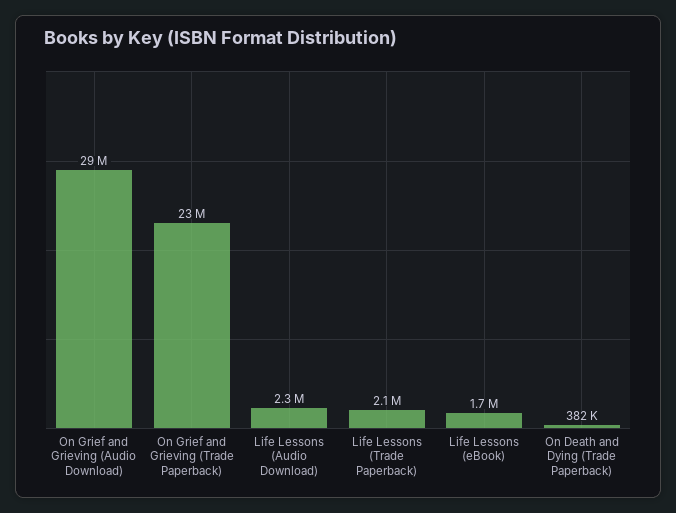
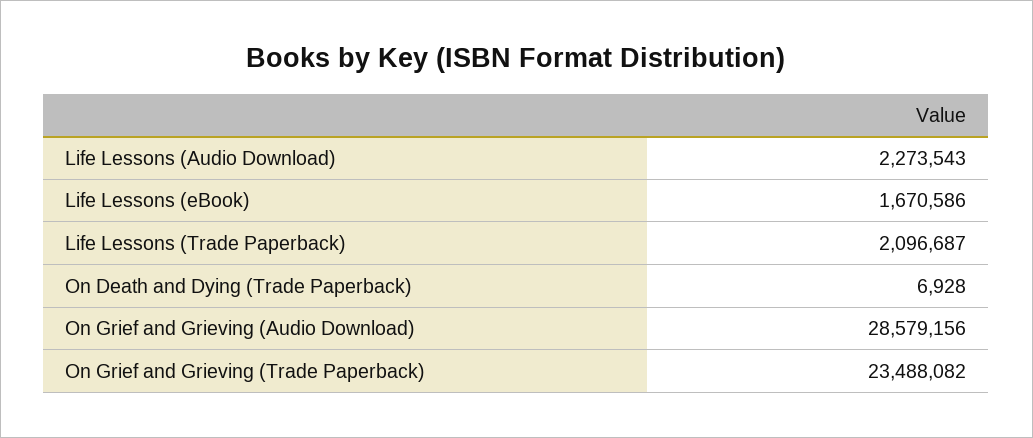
  {
    "On Grief and Grieving (Audio Download)": 28579156,
    "On Grief and Grieving (Trade Paperback)": 23488082,
    "Life Lessons (Audio Download)": 2273543,
    "Life Lessons (Trade Paperback)": 2096687,
    "Life Lessons (eBook)": 1670586,
-   "On Death and Dying (Trade Paperback)": 382000
+   "On Death and Dying (Trade Paperback)": 6928
  }

